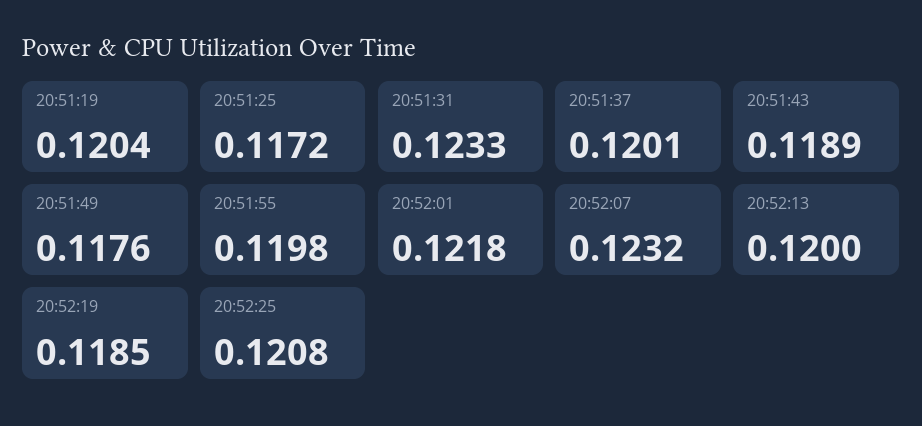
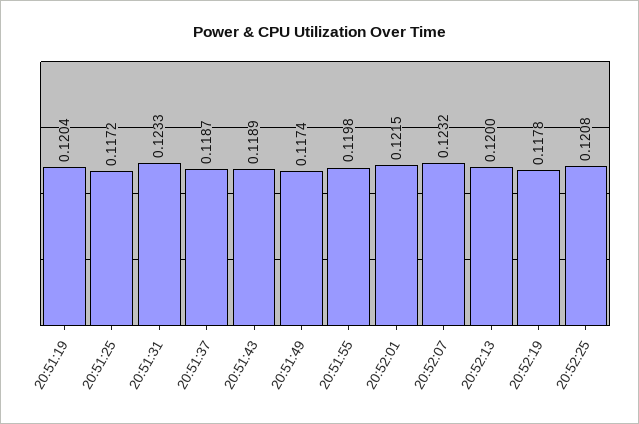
  {
    "20:51:19": 0.1204,
    "20:51:25": 0.1172,
    "20:51:31": 0.1233,
-   "20:51:37": 0.1201,
+   "20:51:37": 0.1187,
    "20:51:43": 0.1189,
-   "20:51:49": 0.1176,
+   "20:51:49": 0.1174,
    "20:51:55": 0.1198,
-   "20:52:01": 0.1218,
+   "20:52:01": 0.1215,
    "20:52:07": 0.1232,
    "20:52:13": 0.12,
-   "20:52:19": 0.1185,
+   "20:52:19": 0.1178,
    "20:52:25": 0.1208
  }

